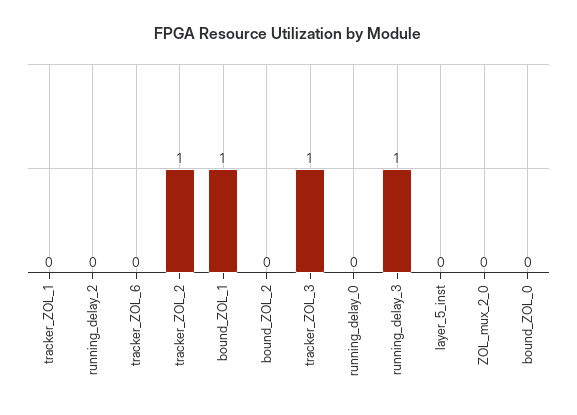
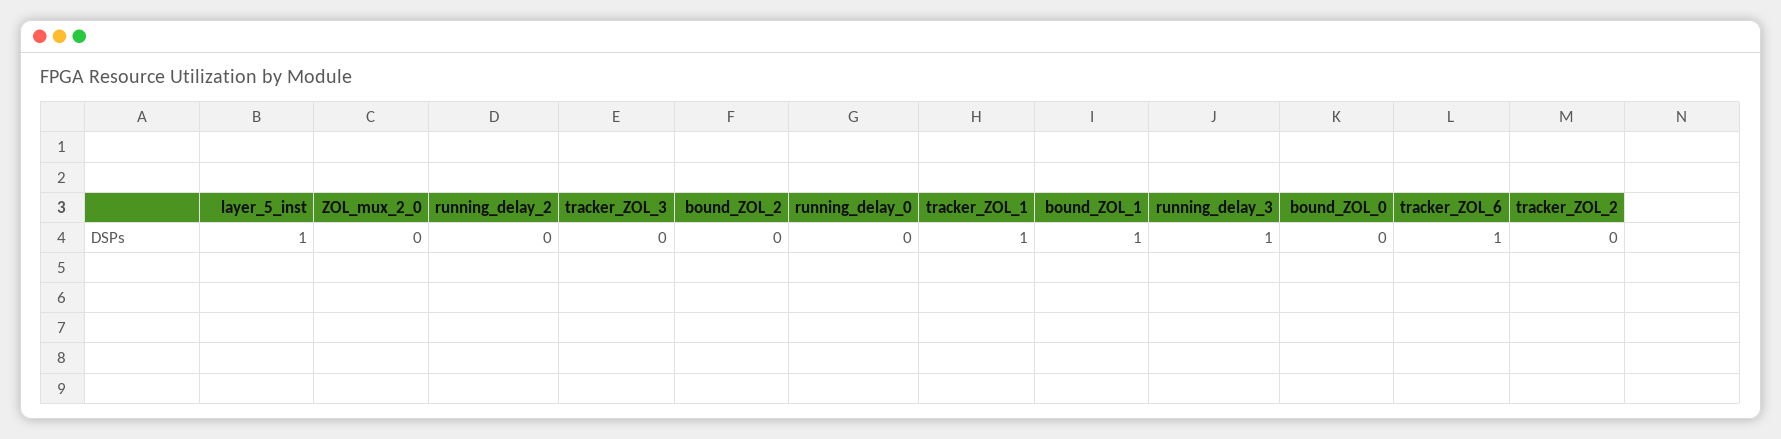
  {
-   "tracker_ZOL_1": 0,
+   "tracker_ZOL_1": 1,
    "running_delay_2": 0,
-   "tracker_ZOL_6": 0,
+   "tracker_ZOL_6": 1,
-   "tracker_ZOL_2": 1,
+   "tracker_ZOL_2": 0,
    "bound_ZOL_1": 1,
    "bound_ZOL_2": 0,
-   "tracker_ZOL_3": 1,
+   "tracker_ZOL_3": 0,
    "running_delay_0": 0,
    "running_delay_3": 1,
-   "layer_5_inst": 0,
+   "layer_5_inst": 1,
    "ZOL_mux_2_0": 0,
    "bound_ZOL_0": 0
  }

